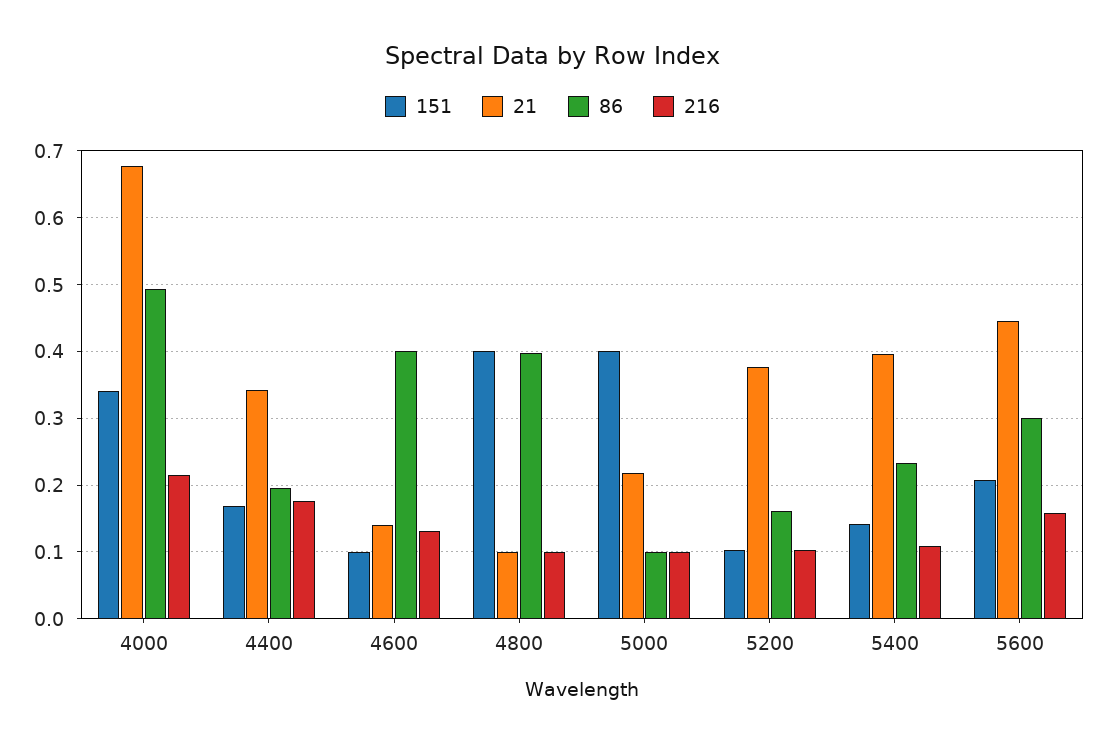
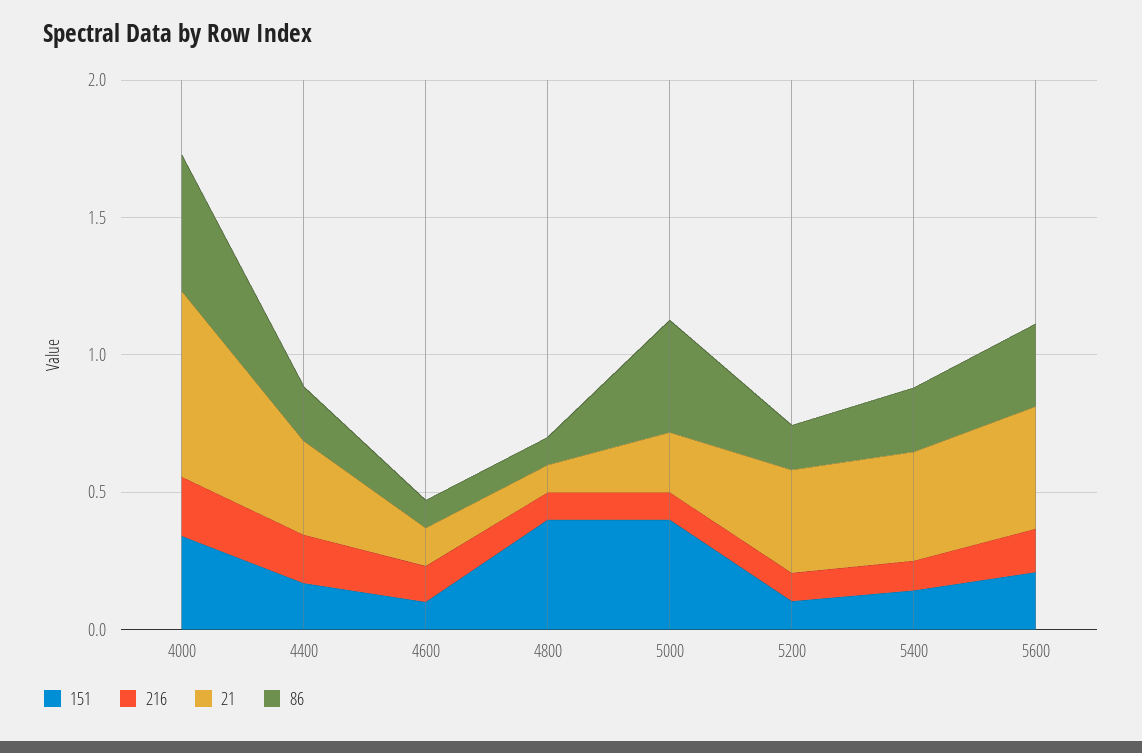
  {
    "151": {
      "4000": 0.34,
      "4400": 0.17,
      "4600": 0.1,
      "4800": 0.4,
      "5000": 0.4,
      "5200": 0.1,
      "5400": 0.14,
      "5600": 0.21
    },
    "21": {
      "4000": 0.68,
      "4400": 0.34,
      "4600": 0.14,
      "4800": 0.1,
      "5000": 0.22,
      "5200": 0.38,
      "5400": 0.4,
      "5600": 0.45
    },
    "86": {
      "4000": 0.49,
      "4400": 0.2,
-     "4600": 0.4,
+     "4600": 0.1,
-     "4800": 0.4,
+     "4800": 0.1,
-     "5000": 0.1,
+     "5000": 0.4,
      "5200": 0.16,
      "5400": 0.23,
      "5600": 0.3
    },
    "216": {
      "4000": 0.22,
      "4400": 0.18,
      "4600": 0.13,
      "4800": 0.1,
      "5000": 0.1,
      "5200": 0.1,
      "5400": 0.11,
      "5600": 0.16
    }
  }

